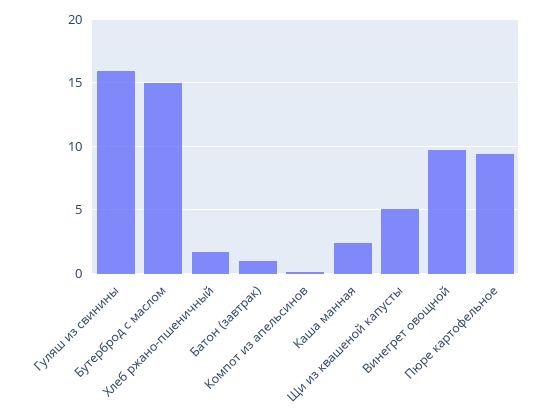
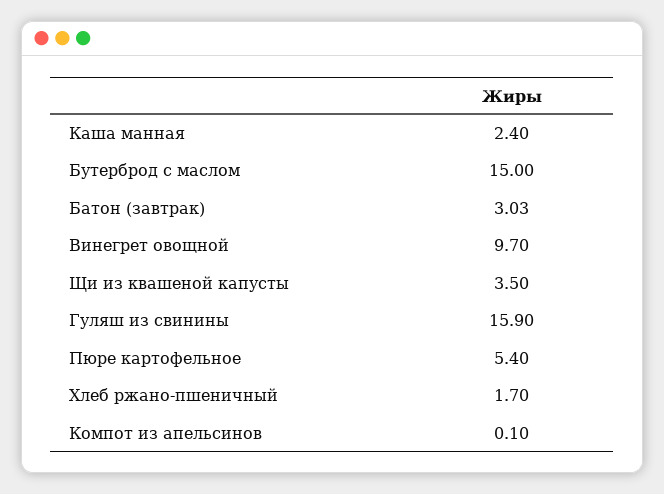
  {
    "Гуляш из свинины": 15.9,
    "Бутерброд с маслом": 15,
    "Хлеб ржано-пшеничный": 1.7,
-   "Батон (завтрак)": 1,
+   "Батон (завтрак)": 3.03,
    "Компот из апельсинов": 0.1,
    "Каша манная": 2.4,
-   "Щи из квашеной капусты": 5,
+   "Щи из квашеной капусты": 3.5,
    "Винегрет овощной": 9.7,
-   "Пюре картофельное": 9.5
+   "Пюре картофельное": 5.4
  }

